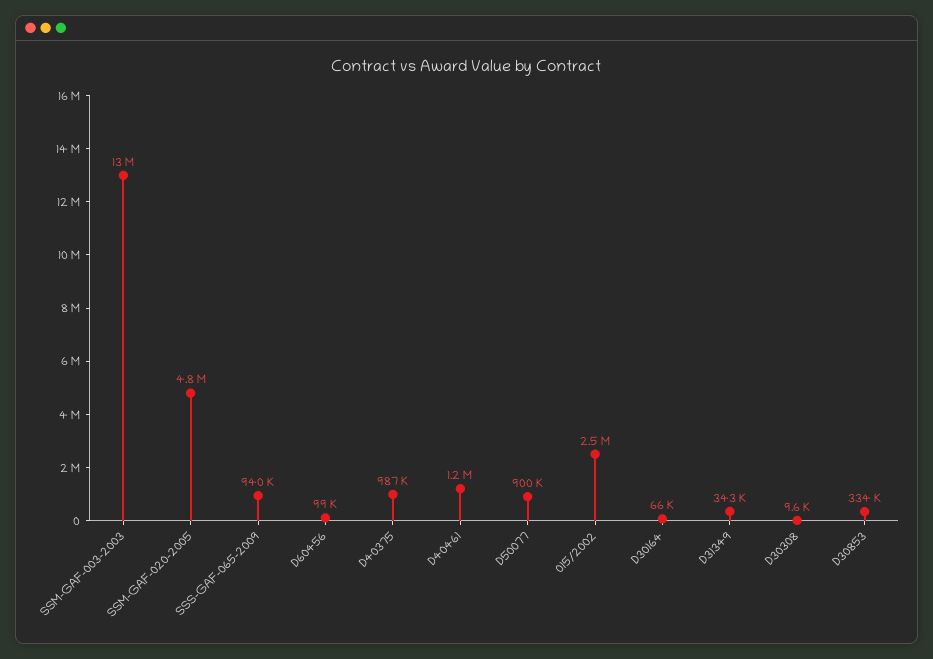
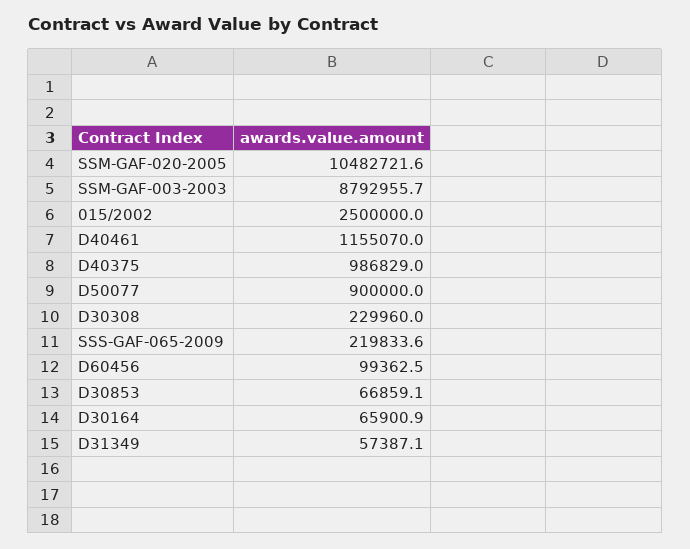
  {
-   "SSM-GAF-003-2003": 13000000,
+   "SSM-GAF-003-2003": 8792955.7,
-   "SSM-GAF-020-2005": 4800000,
+   "SSM-GAF-020-2005": 10482721.6,
-   "SSS-GAF-065-2009": 940000,
+   "SSS-GAF-065-2009": 219833.6,
    "D60456": 99362.5,
    "D40375": 986829,
    "D40461": 1155070,
    "D50077": 900000,
    "015/2002": 2500000,
    "D30164": 65900.9,
-   "D31349": 343000,
+   "D31349": 57387.1,
-   "D30308": 9600,
+   "D30308": 229960,
-   "D30853": 334000
+   "D30853": 66859.1
  }

